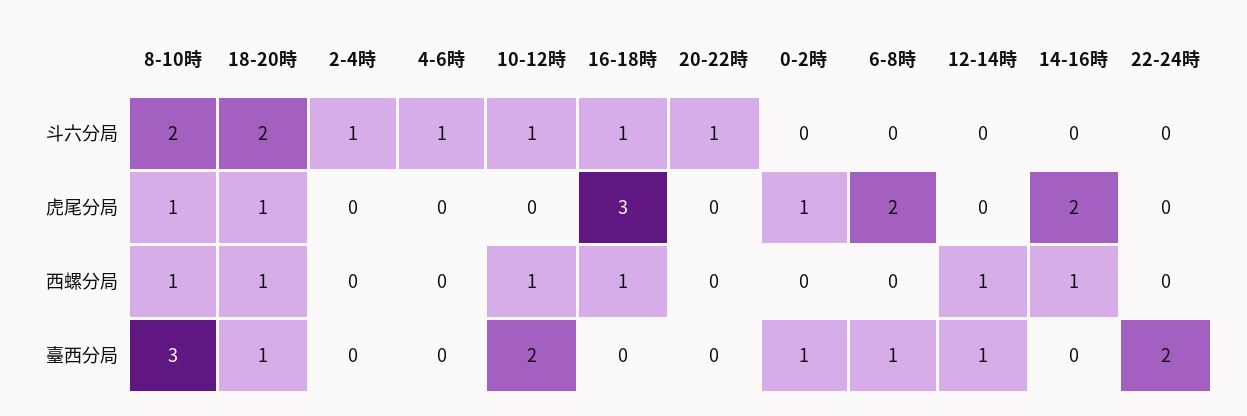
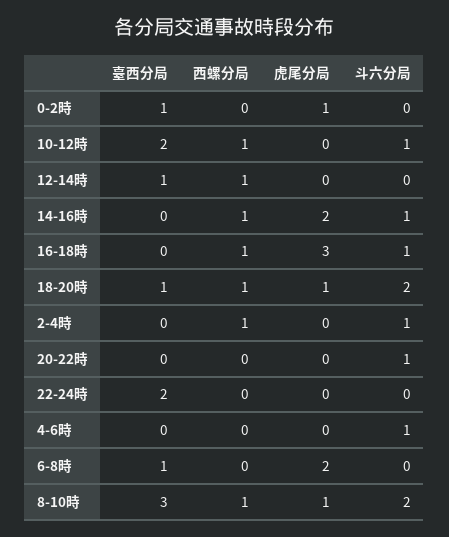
  {
    "8-10時": {
      "斗六分局": 2,
      "虎尾分局": 1,
      "西螺分局": 1,
      "臺西分局": 3
    },
    "18-20時": {
      "斗六分局": 2,
      "虎尾分局": 1,
      "西螺分局": 1,
      "臺西分局": 1
    },
    "2-4時": {
      "斗六分局": 1,
      "虎尾分局": 0,
-     "西螺分局": 0,
+     "西螺分局": 1,
      "臺西分局": 0
    },
    "4-6時": {
      "斗六分局": 1,
      "虎尾分局": 0,
      "西螺分局": 0,
      "臺西分局": 0
    },
    "10-12時": {
      "斗六分局": 1,
      "虎尾分局": 0,
      "西螺分局": 1,
      "臺西分局": 2
    },
    "16-18時": {
      "斗六分局": 1,
      "虎尾分局": 3,
      "西螺分局": 1,
      "臺西分局": 0
    },
    "20-22時": {
      "斗六分局": 1,
      "虎尾分局": 0,
      "西螺分局": 0,
      "臺西分局": 0
    },
    "0-2時": {
      "斗六分局": 0,
      "虎尾分局": 1,
      "西螺分局": 0,
      "臺西分局": 1
    },
    "6-8時": {
      "斗六分局": 0,
      "虎尾分局": 2,
      "西螺分局": 0,
      "臺西分局": 1
    },
    "12-14時": {
      "斗六分局": 0,
      "虎尾分局": 0,
      "西螺分局": 1,
      "臺西分局": 1
    },
    "14-16時": {
-     "斗六分局": 0,
+     "斗六分局": 1,
      "虎尾分局": 2,
      "西螺分局": 1,
      "臺西分局": 0
    },
    "22-24時": {
      "斗六分局": 0,
      "虎尾分局": 0,
      "西螺分局": 0,
      "臺西分局": 2
    }
  }

